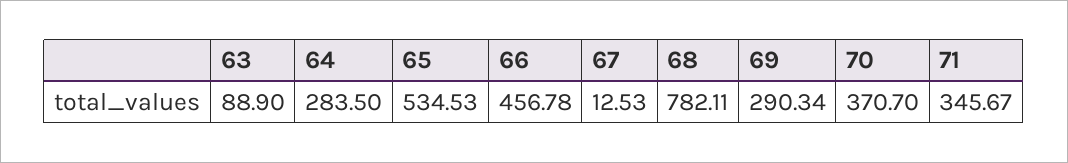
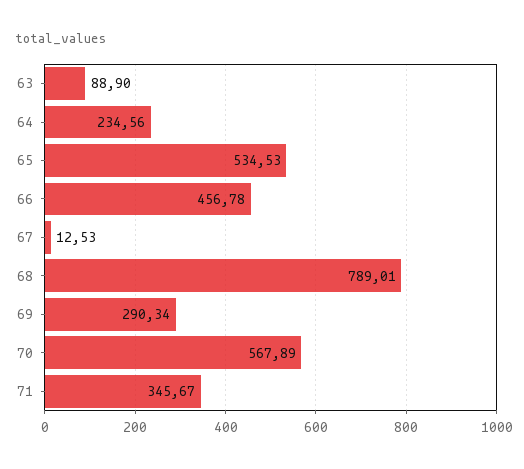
  {
    "63": 88.9,
-   "64": 283.5,
+   "64": 234.56,
    "65": 534.53,
    "66": 456.78,
    "67": 12.53,
-   "68": 782.11,
+   "68": 789.01,
    "69": 290.34,
-   "70": 370.7,
+   "70": 567.89,
    "71": 345.67
  }

